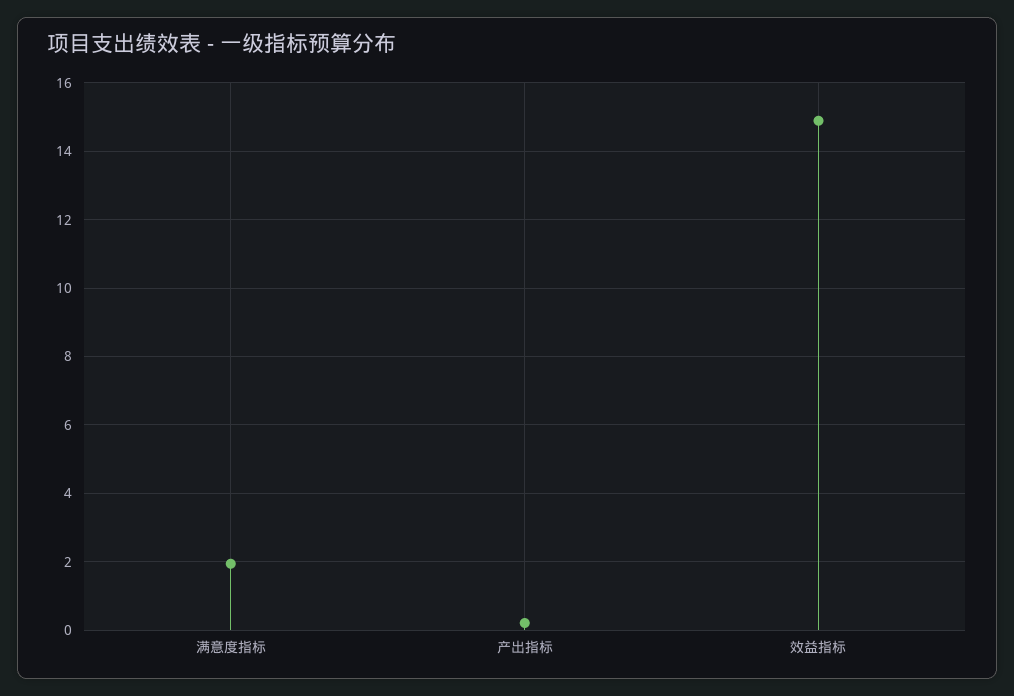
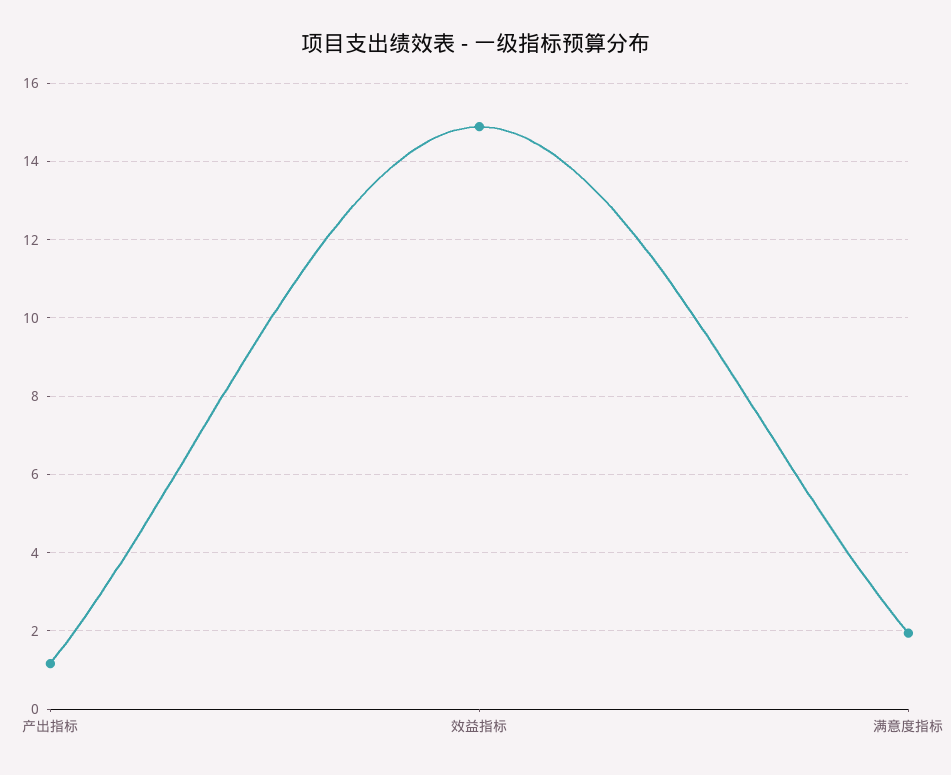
  {
    "满意度指标": 2,
-   "产出指标": 0.2,
+   "产出指标": 1.2,
    "效益指标": 14.8
  }

